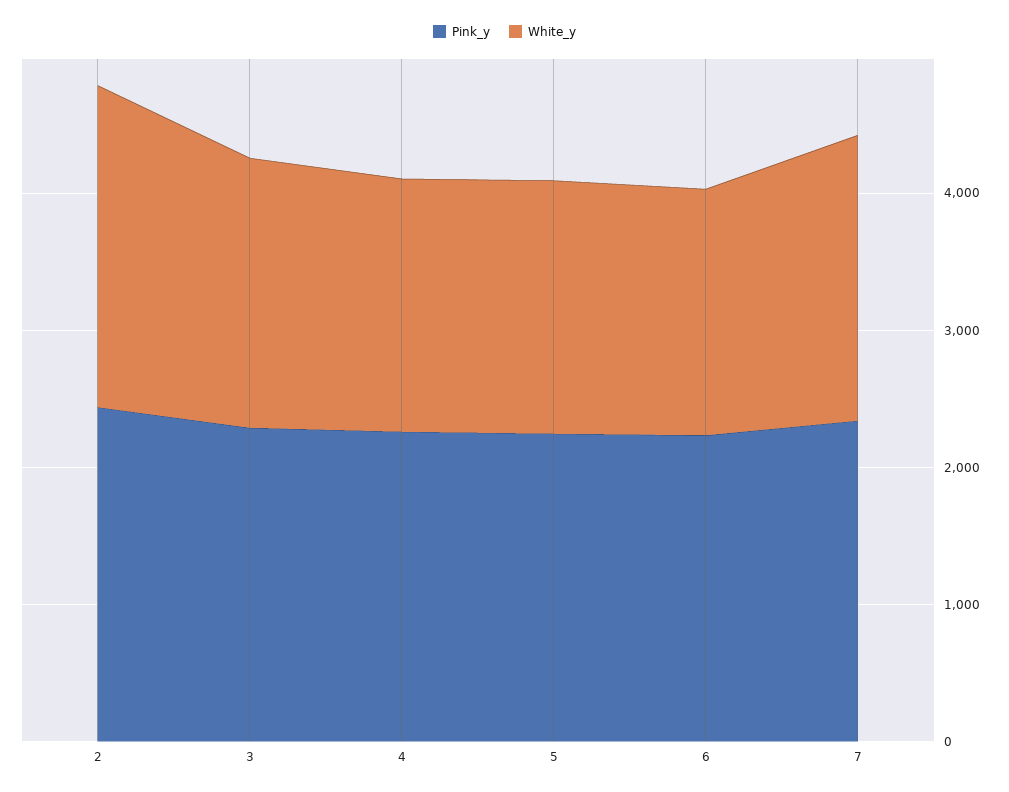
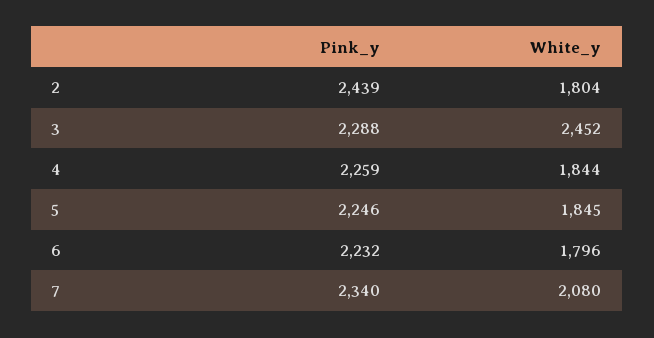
  {
    "Pink_y": {
      "2": 2439,
      "3": 2288,
      "4": 2259,
      "5": 2246,
      "6": 2232,
      "7": 2340
    },
    "White_y": {
-     "2": 2400,
+     "2": 1804,
-     "3": 2000,
+     "3": 2452,
      "4": 1844,
      "5": 1845,
      "6": 1796,
      "7": 2080
    }
  }

